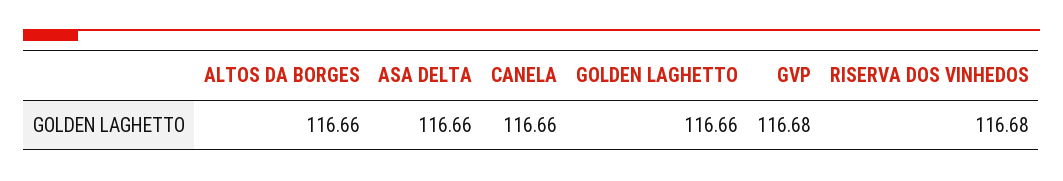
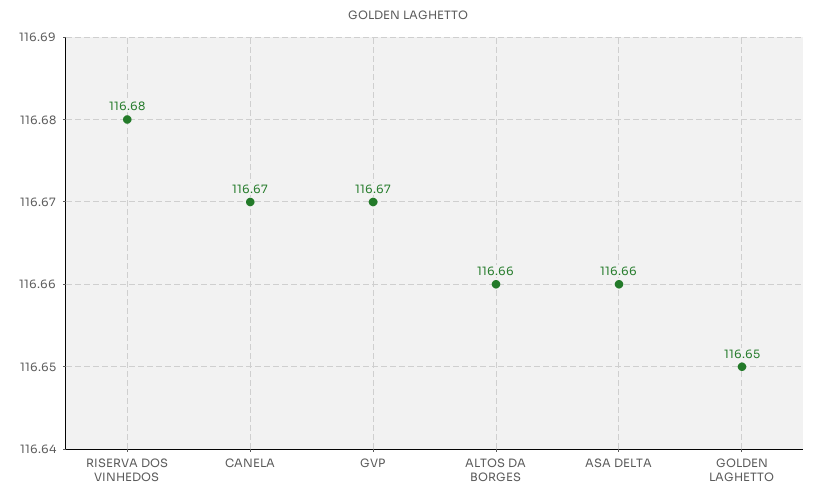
  {
    "ALTOS DA BORGES": 116.66,
    "ASA DELTA": 116.66,
-   "CANELA": 116.66,
+   "CANELA": 116.67,
-   "GOLDEN LAGHETTO": 116.66,
+   "GOLDEN LAGHETTO": 116.65,
-   "GVP": 116.68,
+   "GVP": 116.67,
    "RISERVA DOS VINHEDOS": 116.68
  }

